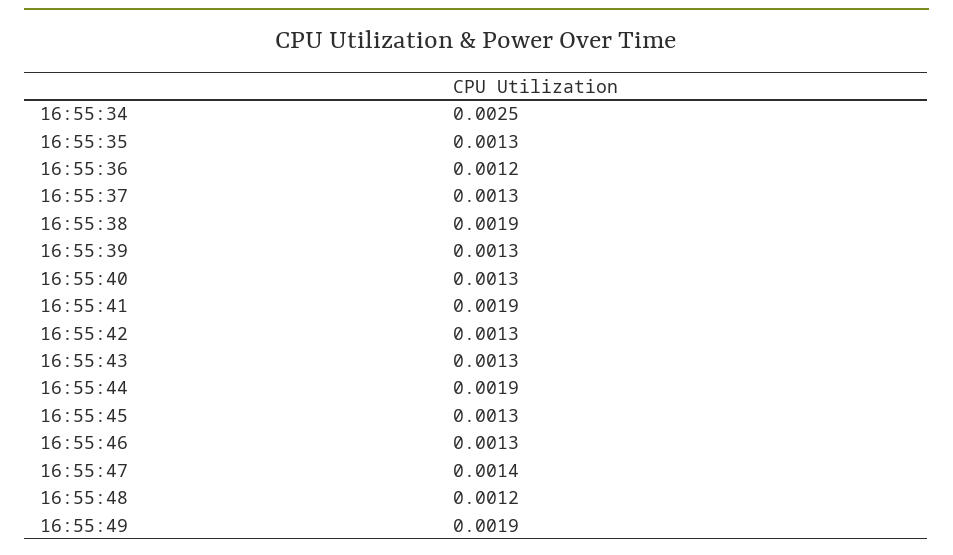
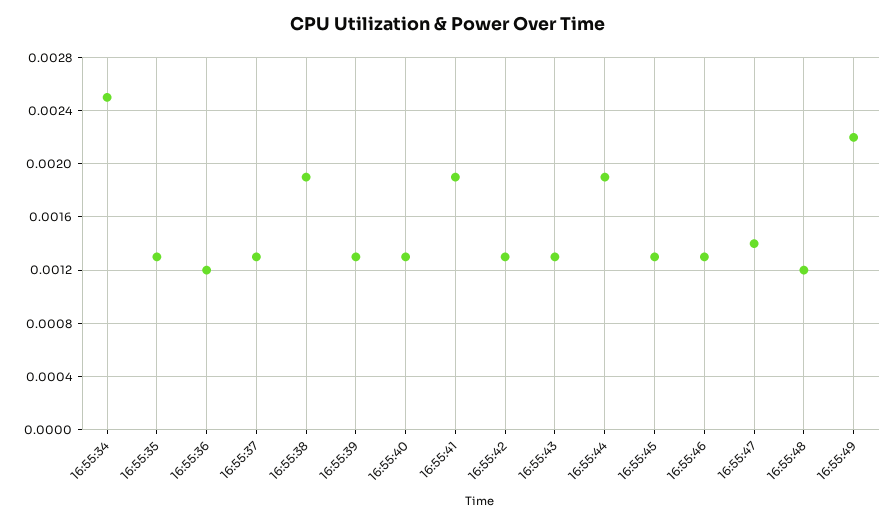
  {
    "16:55:34": 0.0025,
    "16:55:35": 0.0013,
    "16:55:36": 0.0012,
    "16:55:37": 0.0013,
    "16:55:38": 0.0019,
    "16:55:39": 0.0013,
    "16:55:40": 0.0013,
    "16:55:41": 0.0019,
    "16:55:42": 0.0013,
    "16:55:43": 0.0013,
    "16:55:44": 0.0019,
    "16:55:45": 0.0013,
    "16:55:46": 0.0013,
    "16:55:47": 0.0014,
    "16:55:48": 0.0012,
-   "16:55:49": 0.0019
+   "16:55:49": 0.0022
  }

